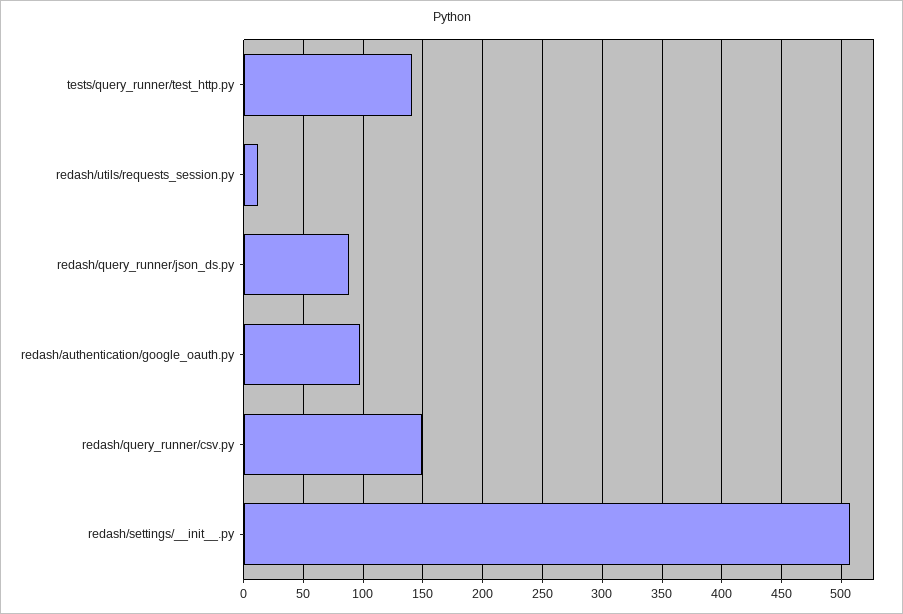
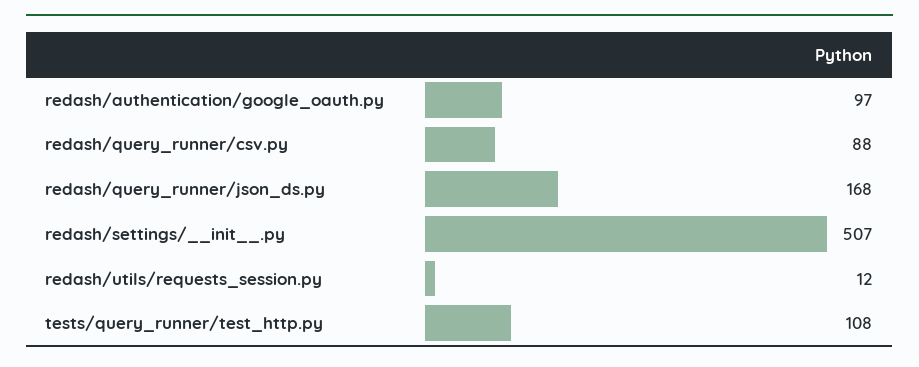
  {
-   "tests/query_runner/test_http.py": 140,
+   "tests/query_runner/test_http.py": 108,
    "redash/utils/requests_session.py": 12,
-   "redash/query_runner/json_ds.py": 90,
+   "redash/query_runner/json_ds.py": 168,
    "redash/authentication/google_oauth.py": 97,
-   "redash/query_runner/csv.py": 150,
+   "redash/query_runner/csv.py": 88,
    "redash/settings/__init__.py": 507
  }

